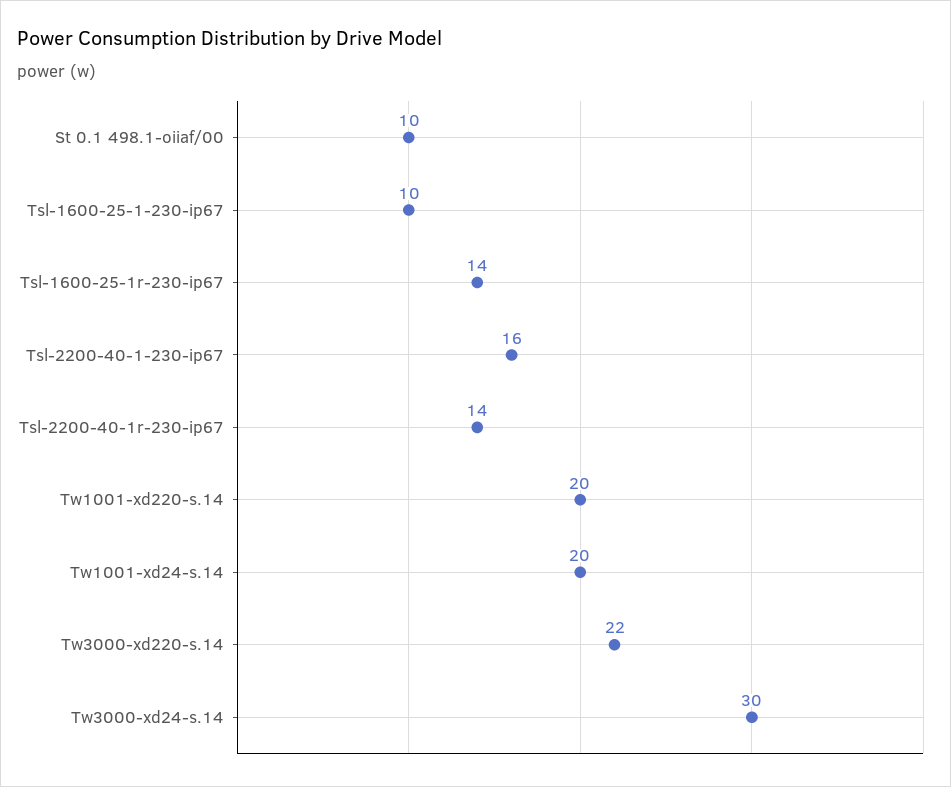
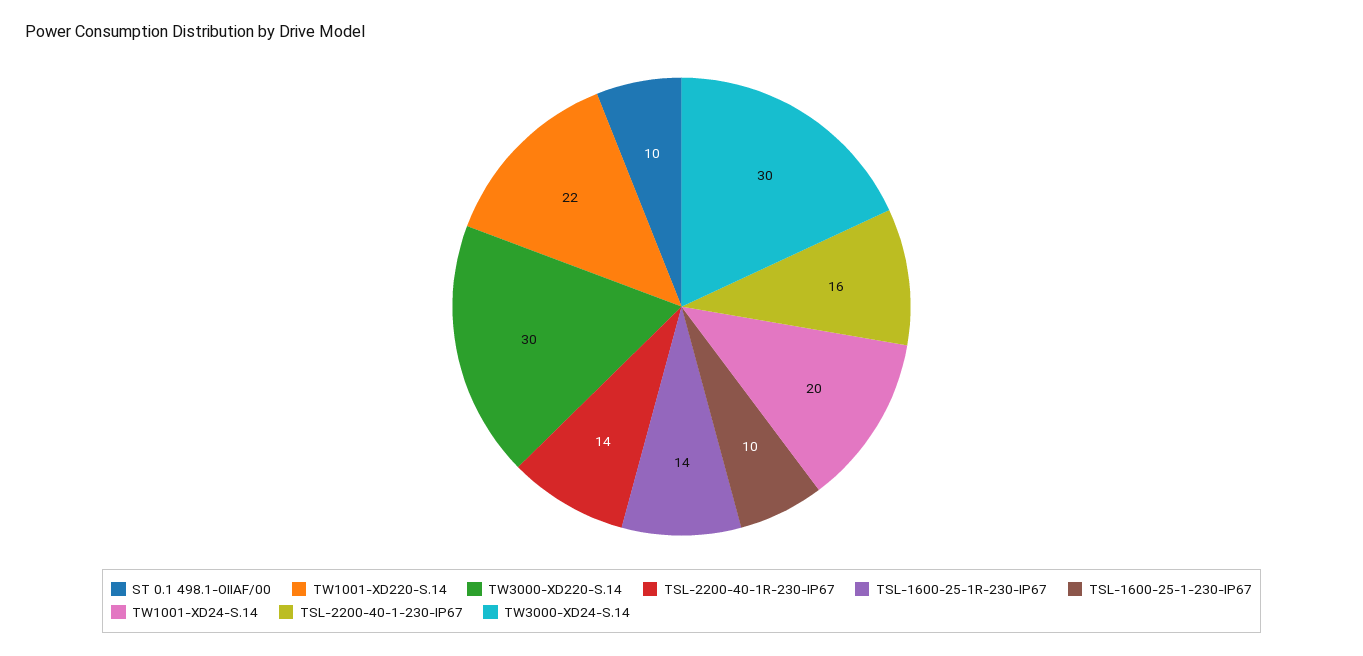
  {
    "St 0.1 498.1-oiiaf/00": 10,
    "Tsl-1600-25-1-230-ip67": 10,
    "Tsl-1600-25-1r-230-ip67": 14,
    "Tsl-2200-40-1-230-ip67": 16,
    "Tsl-2200-40-1r-230-ip67": 14,
-   "Tw1001-xd220-s.14": 20,
+   "Tw1001-xd220-s.14": 22,
    "Tw1001-xd24-s.14": 20,
-   "Tw3000-xd220-s.14": 22,
+   "Tw3000-xd220-s.14": 30,
    "Tw3000-xd24-s.14": 30
  }

